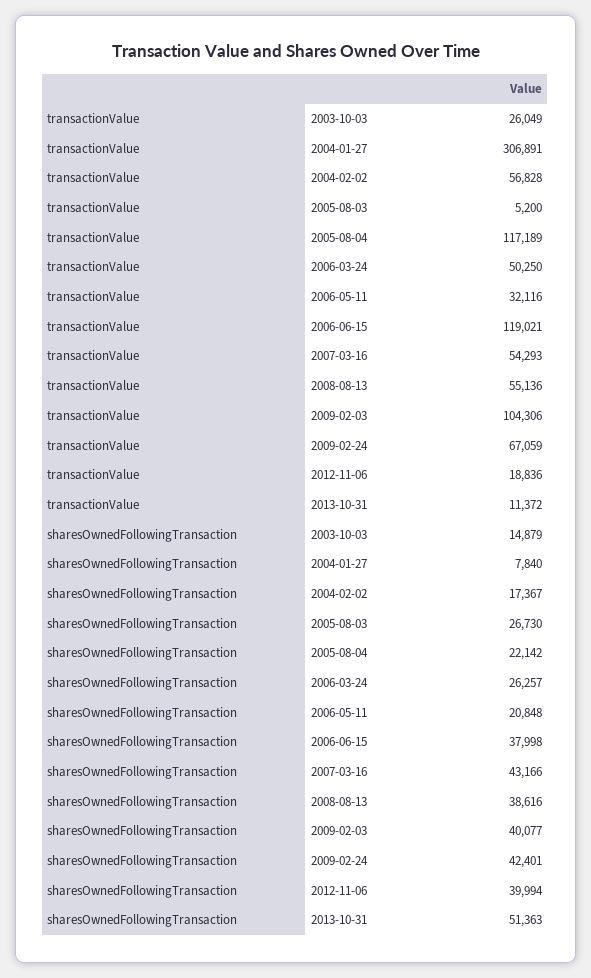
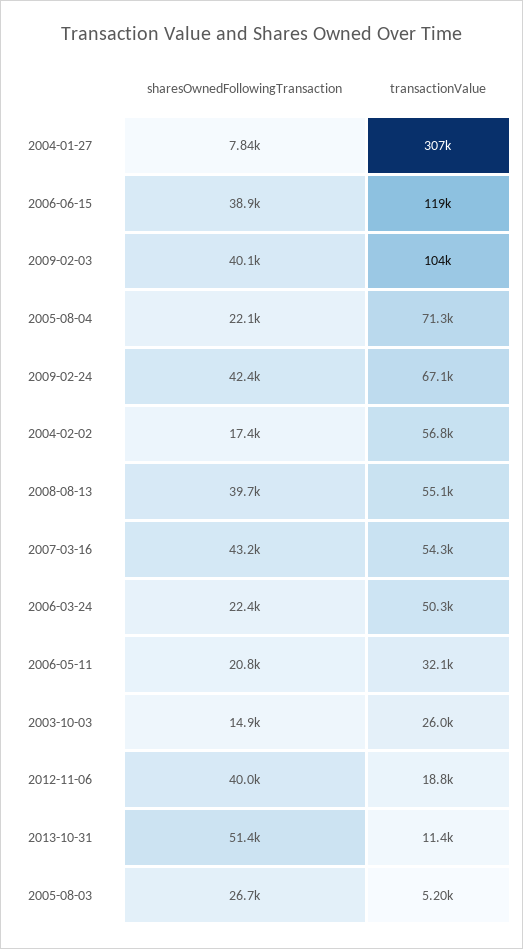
  {
    "transactionValue": {
      "2003-10-03": 26049,
      "2004-01-27": 306891,
      "2004-02-02": 56828,
      "2005-08-03": 5200,
-     "2005-08-04": 117189,
+     "2005-08-04": 71300,
      "2006-03-24": 50250,
      "2006-05-11": 32116,
      "2006-06-15": 119021,
      "2007-03-16": 54293,
      "2008-08-13": 55136,
      "2009-02-03": 104306,
      "2009-02-24": 67059,
      "2012-11-06": 18836,
      "2013-10-31": 11372
    },
    "sharesOwnedFollowingTransaction": {
      "2003-10-03": 14879,
      "2004-01-27": 7840,
      "2004-02-02": 17367,
      "2005-08-03": 26730,
      "2005-08-04": 22142,
-     "2006-03-24": 26257,
+     "2006-03-24": 22400,
      "2006-05-11": 20848,
-     "2006-06-15": 37998,
+     "2006-06-15": 38900,
      "2007-03-16": 43166,
-     "2008-08-13": 38616,
+     "2008-08-13": 39700,
      "2009-02-03": 40077,
      "2009-02-24": 42401,
      "2012-11-06": 39994,
      "2013-10-31": 51363
    }
  }

